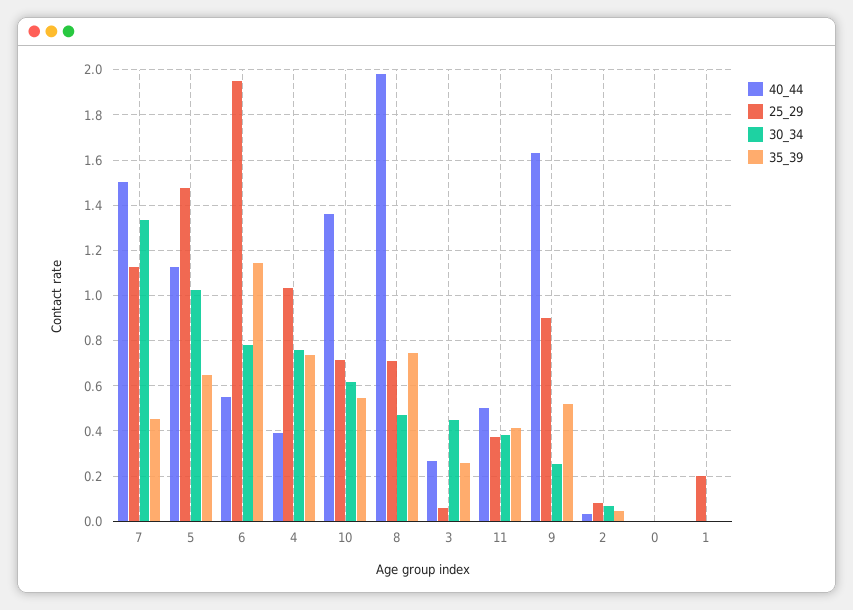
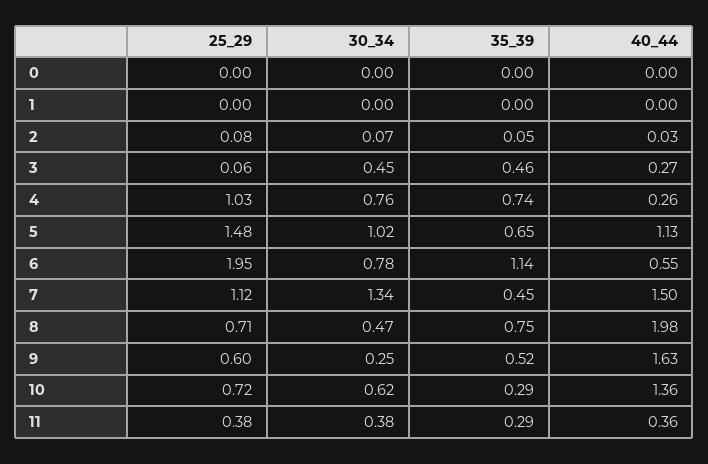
  {
    "40_44": {
      "7": 1.5,
      "5": 1.13,
      "6": 0.55,
-     "4": 0.4,
+     "4": 0.26,
      "10": 1.36,
      "8": 1.98,
      "3": 0.27,
-     "11": 0.5,
+     "11": 0.36,
      "9": 1.63,
      "2": 0.03,
      "0": 0,
      "1": 0
    },
    "25_29": {
      "7": 1.12,
      "5": 1.48,
      "6": 1.95,
      "4": 1.03,
      "10": 0.72,
      "8": 0.71,
      "3": 0.06,
      "11": 0.38,
-     "9": 0.9,
+     "9": 0.6,
      "2": 0.08,
      "0": 0,
-     "1": 0.2
+     "1": 0
    },
    "30_34": {
      "7": 1.34,
      "5": 1.02,
      "6": 0.78,
      "4": 0.76,
      "10": 0.62,
      "8": 0.47,
      "3": 0.45,
      "11": 0.38,
      "9": 0.25,
      "2": 0.07,
      "0": 0,
      "1": 0
    },
    "35_39": {
      "7": 0.45,
      "5": 0.65,
      "6": 1.14,
      "4": 0.74,
-     "10": 0.55,
+     "10": 0.29,
      "8": 0.75,
-     "3": 0.25,
+     "3": 0.46,
-     "11": 0.4,
+     "11": 0.29,
      "9": 0.52,
      "2": 0.05,
      "0": 0,
      "1": 0
    }
  }

